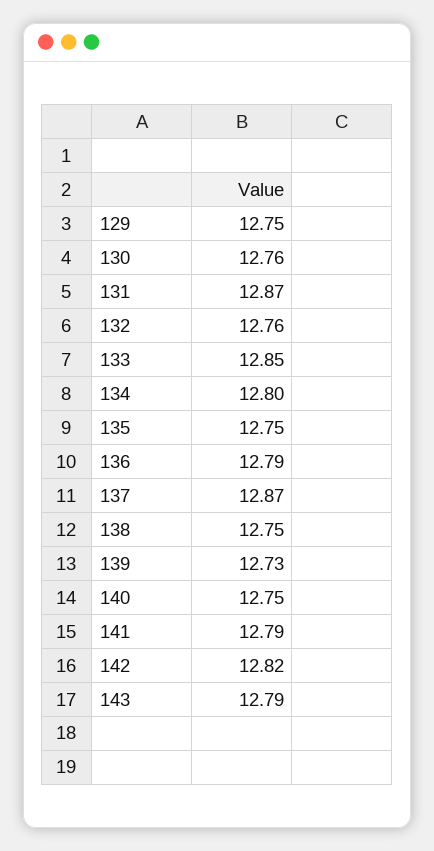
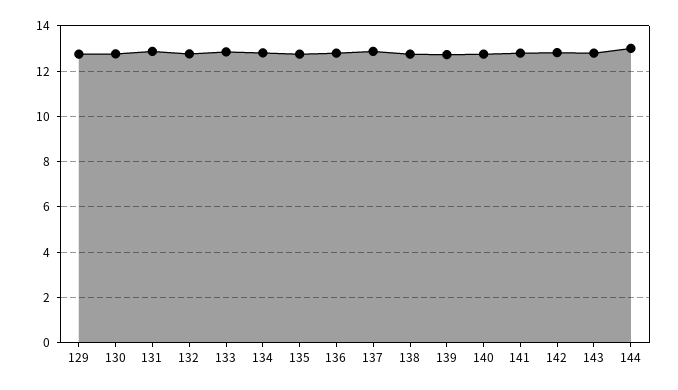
  {
    "129": 12.75,
    "130": 12.76,
    "131": 12.87,
    "132": 12.76,
    "133": 12.85,
    "134": 12.8,
    "135": 12.75,
    "136": 12.79,
    "137": 12.87,
    "138": 12.75,
    "139": 12.73,
    "140": 12.75,
    "141": 12.79,
    "142": 12.82,
-   "143": 12.79
+   "143": 12.79,
+   "144": 13
  }

